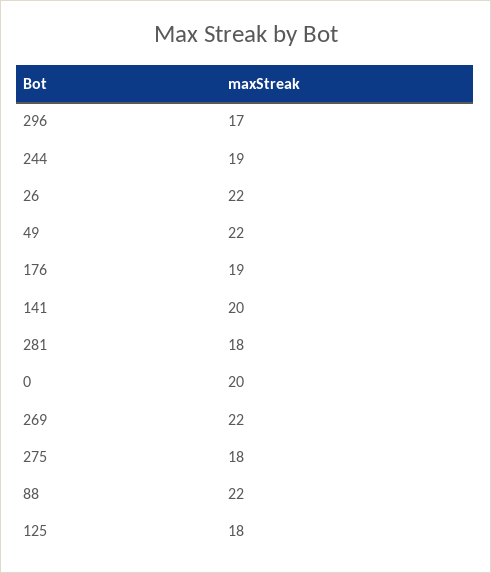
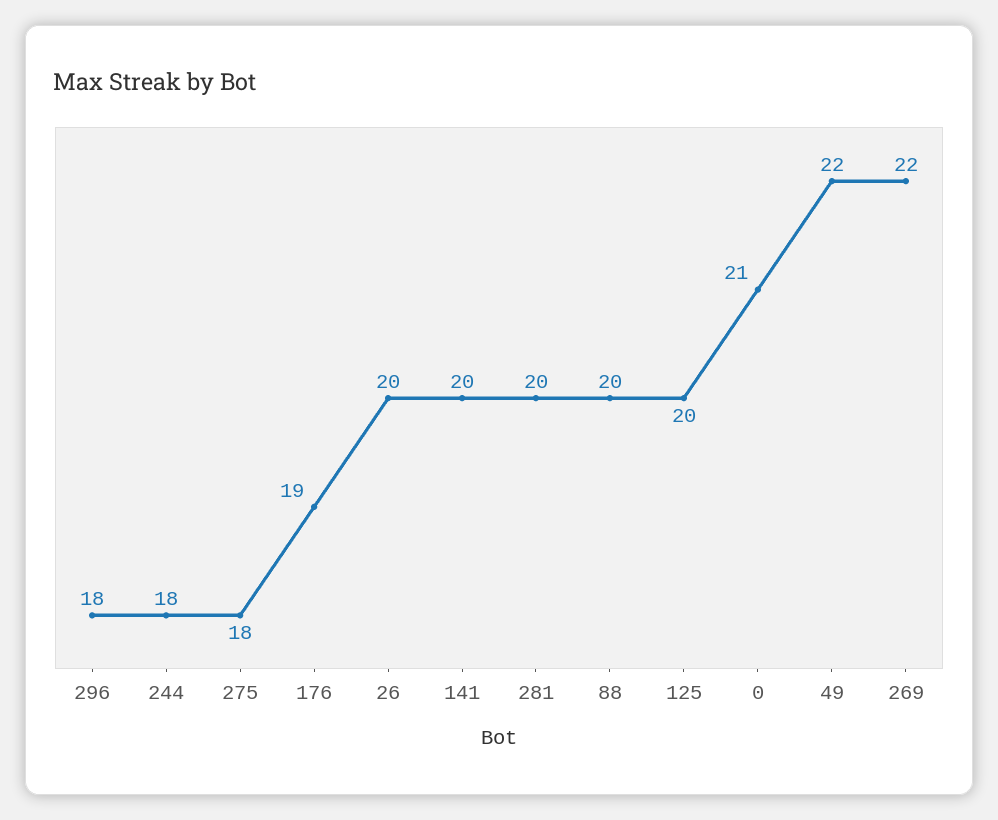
  {
-   "296": 17,
+   "296": 18,
-   "244": 19,
+   "244": 18,
-   "26": 22,
+   "26": 20,
    "49": 22,
    "176": 19,
    "141": 20,
-   "281": 18,
+   "281": 20,
-   "0": 20,
+   "0": 21,
    "269": 22,
    "275": 18,
-   "88": 22,
+   "88": 20,
-   "125": 18
+   "125": 20
  }

